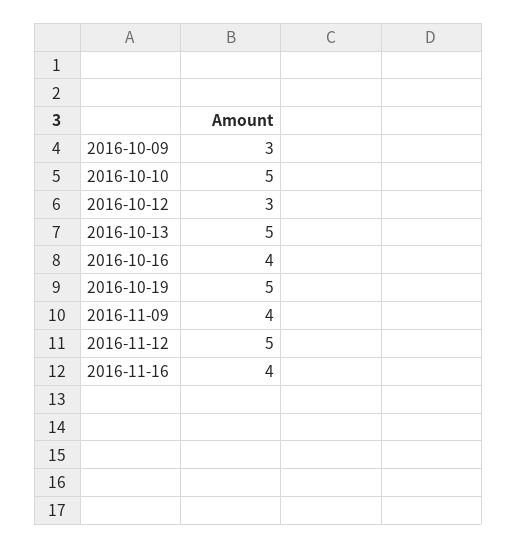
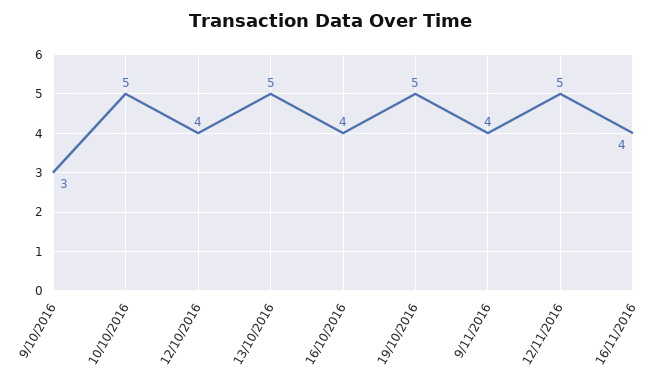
  {
    "2016-10-09": 3,
    "2016-10-10": 5,
-   "2016-10-12": 3,
+   "2016-10-12": 4,
    "2016-10-13": 5,
    "2016-10-16": 4,
    "2016-10-19": 5,
    "2016-11-09": 4,
    "2016-11-12": 5,
    "2016-11-16": 4
  }

